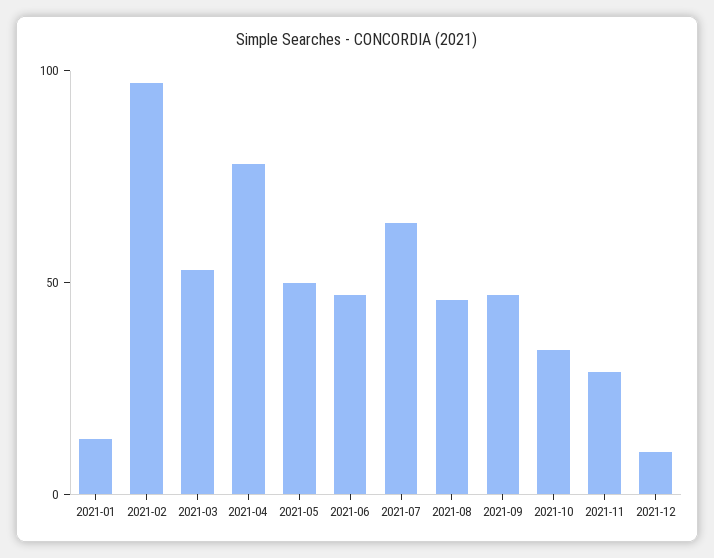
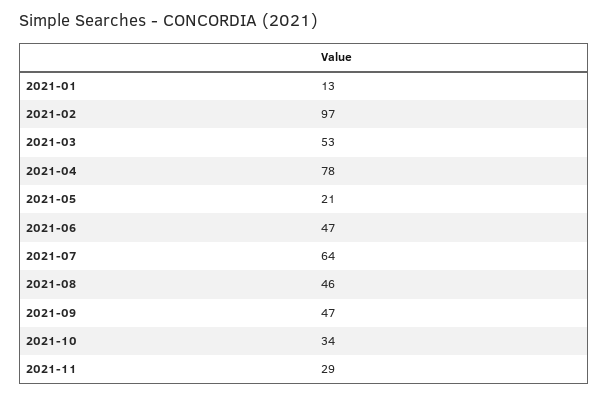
  {
    "2021-01": 13,
    "2021-02": 97,
    "2021-03": 53,
    "2021-04": 78,
-   "2021-05": 50,
+   "2021-05": 21,
    "2021-06": 47,
    "2021-07": 64,
    "2021-08": 46,
    "2021-09": 47,
    "2021-10": 34,
-   "2021-11": 29,
+   "2021-11": 29
-   "2021-12": 10
  }

